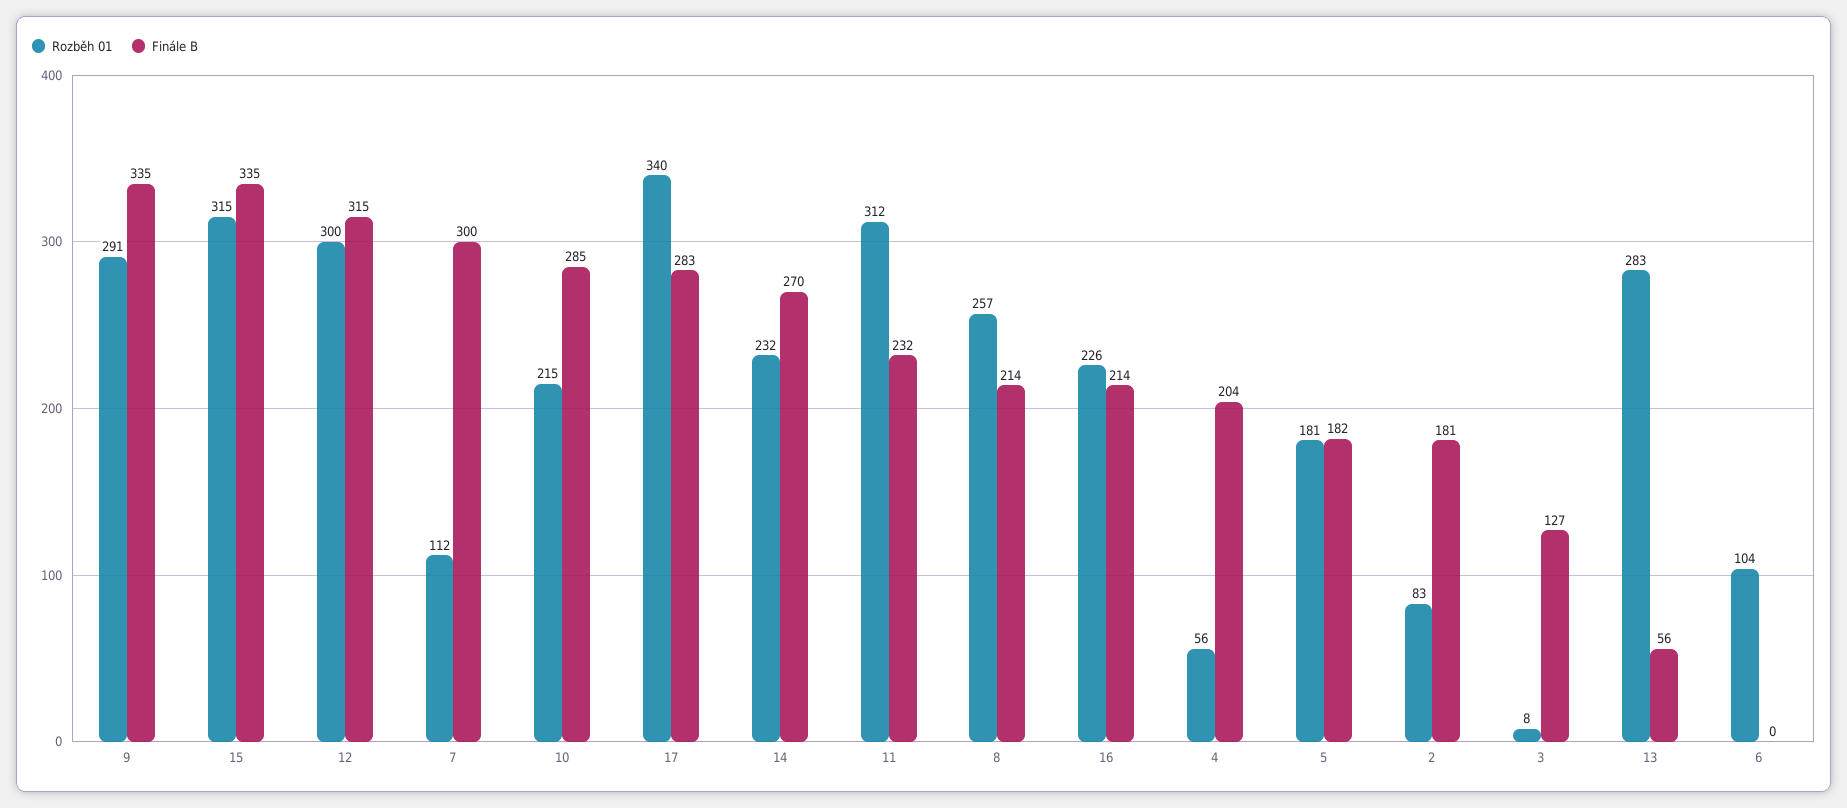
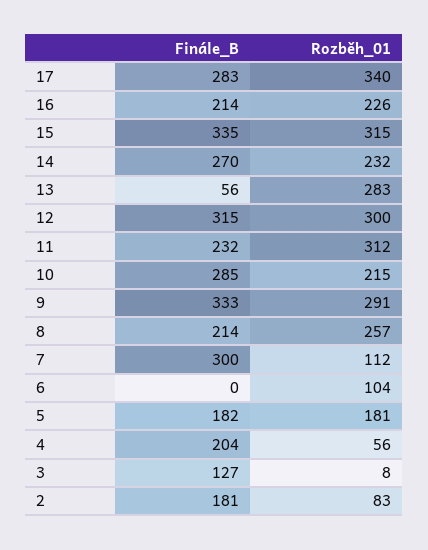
  {
    "Rozběh 01": {
      "9": 291,
      "15": 315,
      "12": 300,
      "7": 112,
      "10": 215,
      "17": 340,
      "14": 232,
      "11": 312,
      "8": 257,
      "16": 226,
      "4": 56,
      "5": 181,
      "2": 83,
      "3": 8,
      "13": 283,
      "6": 104
    },
    "Finále B": {
-     "9": 335,
+     "9": 333,
      "15": 335,
      "12": 315,
      "7": 300,
      "10": 285,
      "17": 283,
      "14": 270,
      "11": 232,
      "8": 214,
      "16": 214,
      "4": 204,
      "5": 182,
      "2": 181,
      "3": 127,
      "13": 56,
      "6": 0
    }
  }

